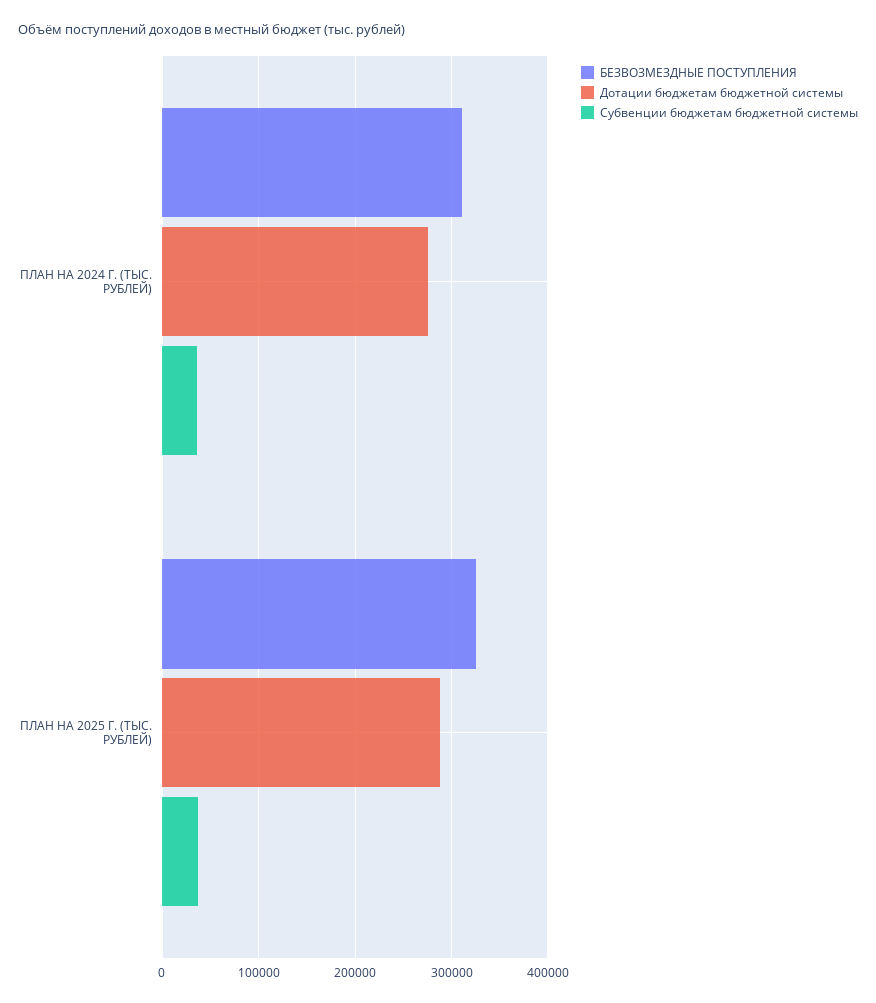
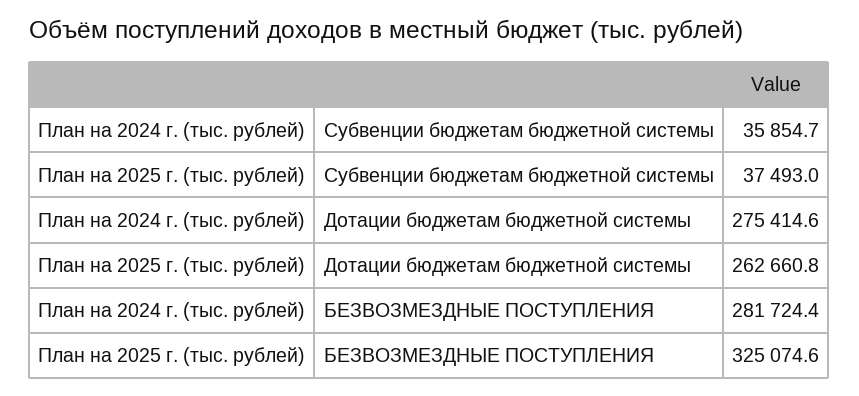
  {
    "БЕЗВОЗМЕЗДНЫЕ ПОСТУПЛЕНИЯ": {
-     "ПЛАН НА 2024 Г. (ТЫС. РУБЛЕЙ)": 310000,
+     "ПЛАН НА 2024 Г. (ТЫС. РУБЛЕЙ)": 281724.4,
      "ПЛАН НА 2025 Г. (ТЫС. РУБЛЕЙ)": 325074.6
    },
    "Дотации бюджетам бюджетной системы": {
      "ПЛАН НА 2024 Г. (ТЫС. РУБЛЕЙ)": 275414.6,
-     "ПЛАН НА 2025 Г. (ТЫС. РУБЛЕЙ)": 290000
+     "ПЛАН НА 2025 Г. (ТЫС. РУБЛЕЙ)": 262660.8
    },
    "Субвенции бюджетам бюджетной системы": {
      "ПЛАН НА 2024 Г. (ТЫС. РУБЛЕЙ)": 35854.7,
      "ПЛАН НА 2025 Г. (ТЫС. РУБЛЕЙ)": 37493
    }
  }

